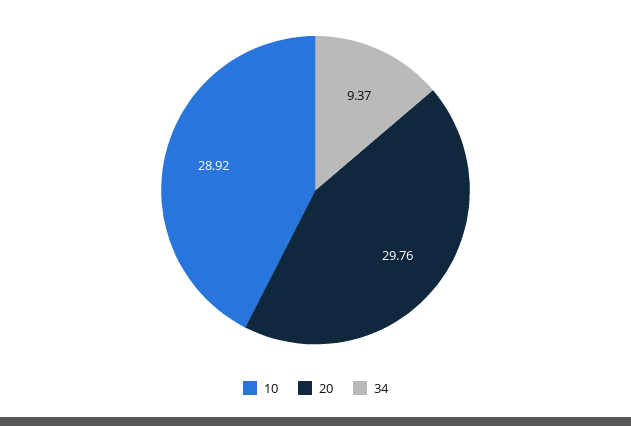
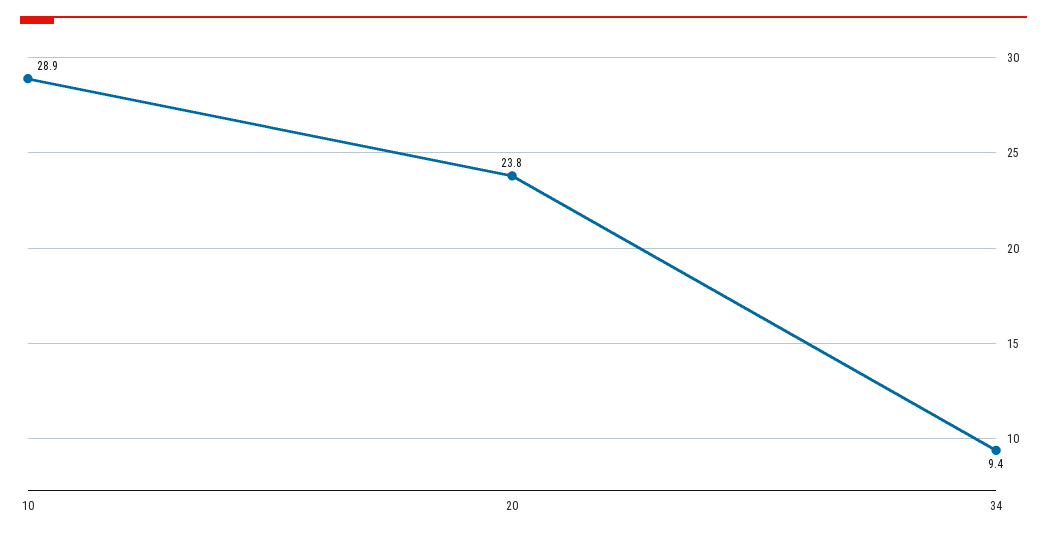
  {
    "10": 28.92,
-   "20": 29.76,
+   "20": 23.8,
    "34": 9.37
  }

